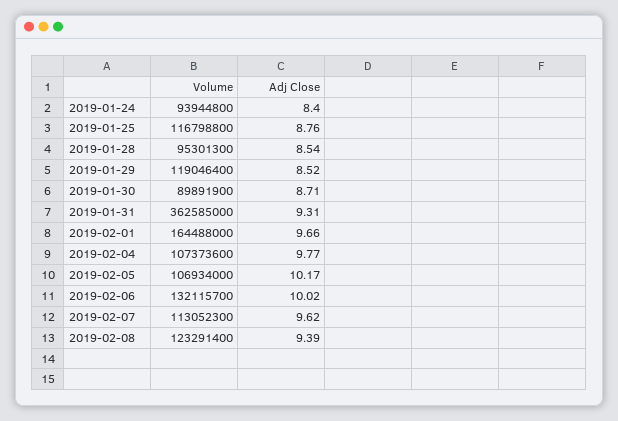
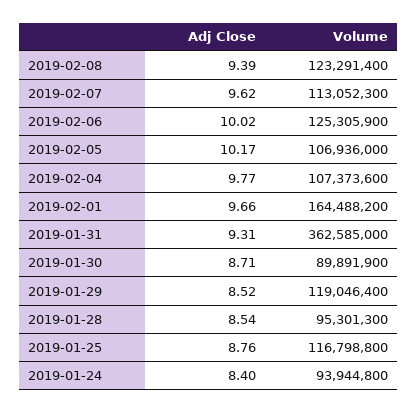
  {
    "Volume": {
      "2019-01-24": 93944800,
      "2019-01-25": 116798800,
      "2019-01-28": 95301300,
      "2019-01-29": 119046400,
      "2019-01-30": 89891900,
      "2019-01-31": 362585000,
-     "2019-02-01": 164488000,
+     "2019-02-01": 164488200,
      "2019-02-04": 107373600,
-     "2019-02-05": 106934000,
+     "2019-02-05": 106936000,
-     "2019-02-06": 132115700,
+     "2019-02-06": 125305900,
      "2019-02-07": 113052300,
      "2019-02-08": 123291400
    },
    "Adj Close": {
      "2019-01-24": 8.4,
      "2019-01-25": 8.76,
      "2019-01-28": 8.54,
      "2019-01-29": 8.52,
      "2019-01-30": 8.71,
      "2019-01-31": 9.31,
      "2019-02-01": 9.66,
      "2019-02-04": 9.77,
      "2019-02-05": 10.17,
      "2019-02-06": 10.02,
      "2019-02-07": 9.62,
      "2019-02-08": 9.39
    }
  }

